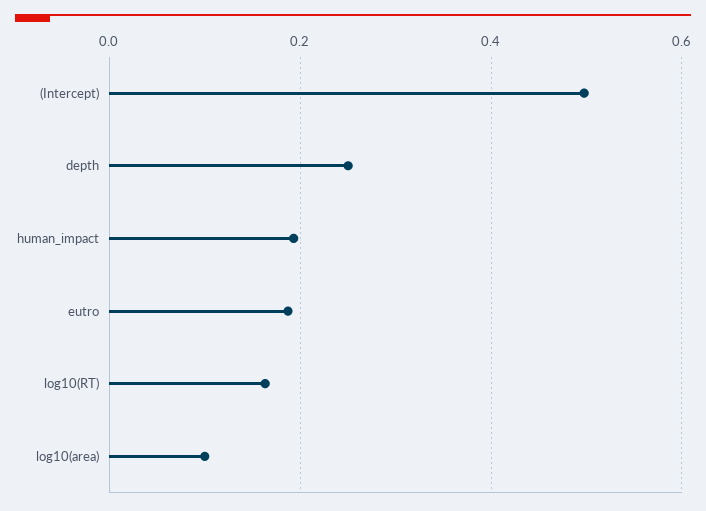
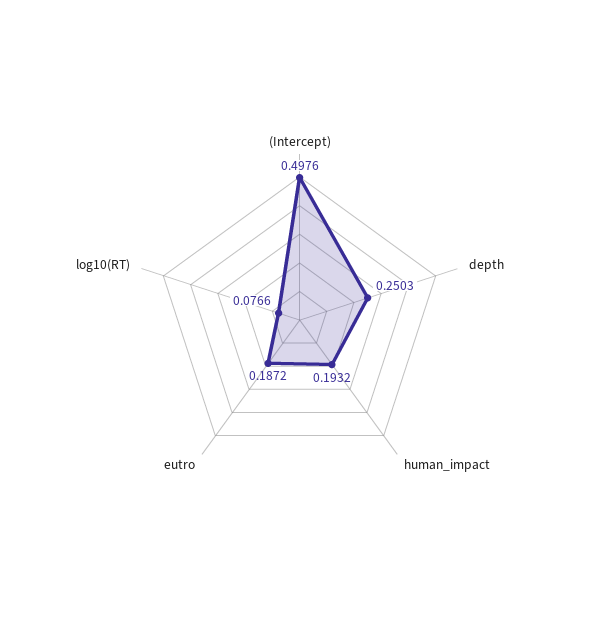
  {
    "(Intercept)": 0.4976,
    "depth": 0.2503,
    "human_impact": 0.1932,
    "eutro": 0.1872,
-   "log10(RT)": 0.16,
+   "log10(RT)": 0.0766
-   "log10(area)": 0.1
  }

